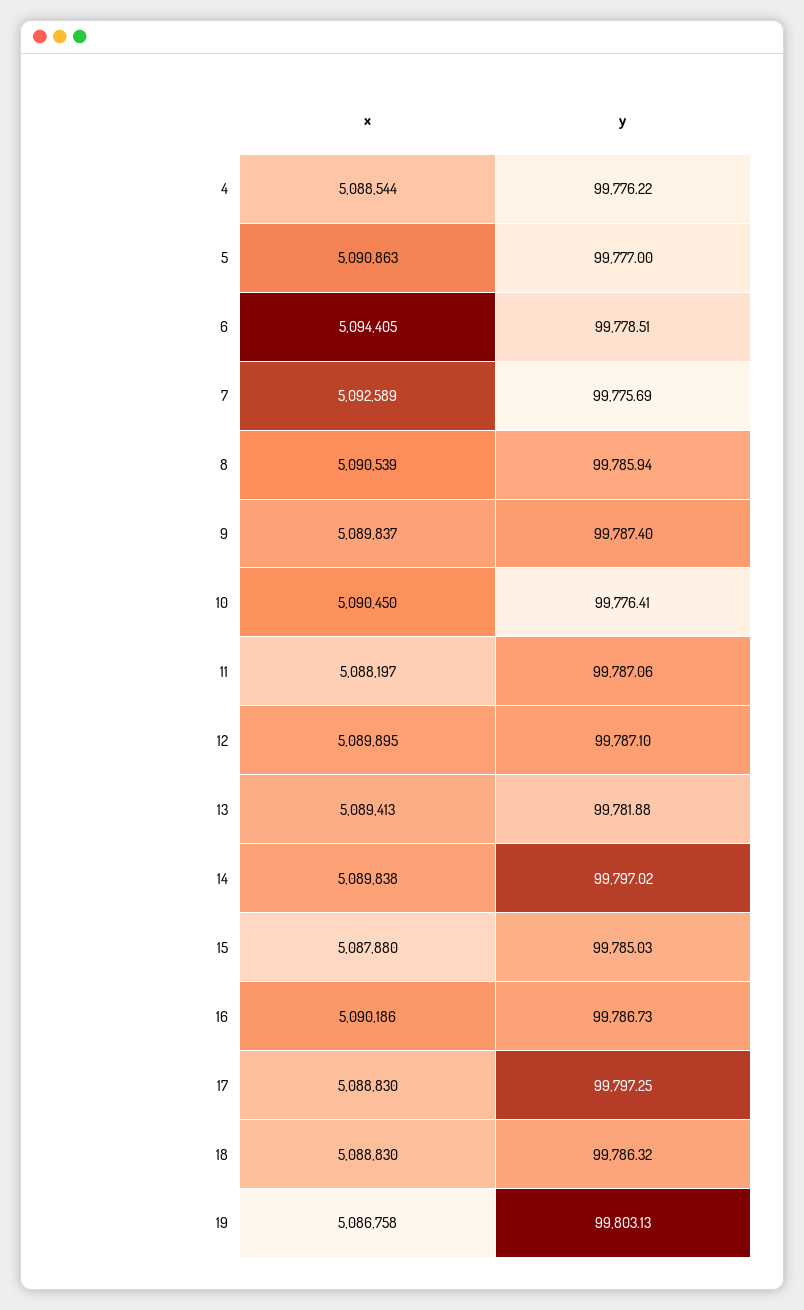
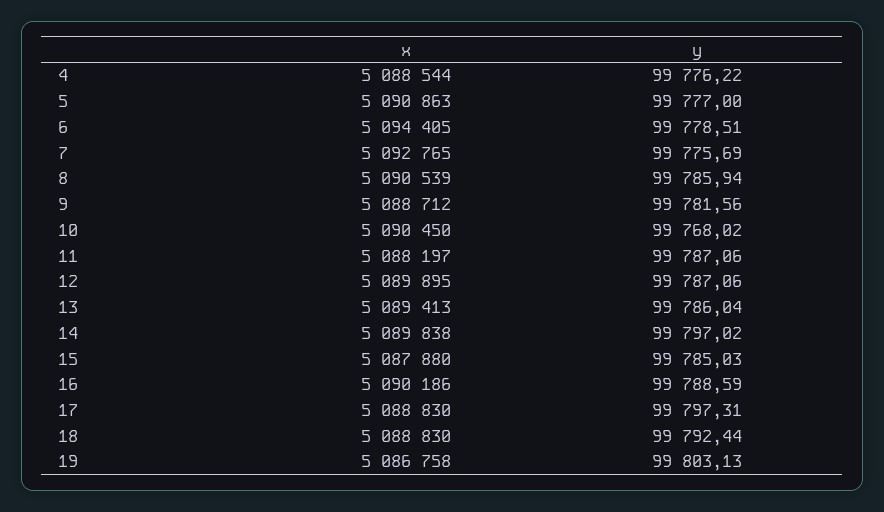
  {
    "x": {
      "4": 5088544,
      "5": 5090863,
      "6": 5094405,
-     "7": 5092589,
+     "7": 5092765,
      "8": 5090539,
-     "9": 5089837,
+     "9": 5088712,
      "10": 5090450,
      "11": 5088197,
      "12": 5089895,
      "13": 5089413,
      "14": 5089838,
      "15": 5087880,
      "16": 5090186,
      "17": 5088830,
      "18": 5088830,
      "19": 5086758
    },
    "y": {
      "4": 99776.22,
      "5": 99777,
      "6": 99778.51,
      "7": 99775.69,
      "8": 99785.94,
-     "9": 99787.4,
+     "9": 99781.56,
-     "10": 99776.41,
+     "10": 99768.02,
      "11": 99787.06,
-     "12": 99787.1,
+     "12": 99787.06,
-     "13": 99781.88,
+     "13": 99786.04,
      "14": 99797.02,
      "15": 99785.03,
-     "16": 99786.73,
+     "16": 99788.59,
-     "17": 99797.25,
+     "17": 99797.31,
-     "18": 99786.32,
+     "18": 99792.44,
      "19": 99803.13
    }
  }

